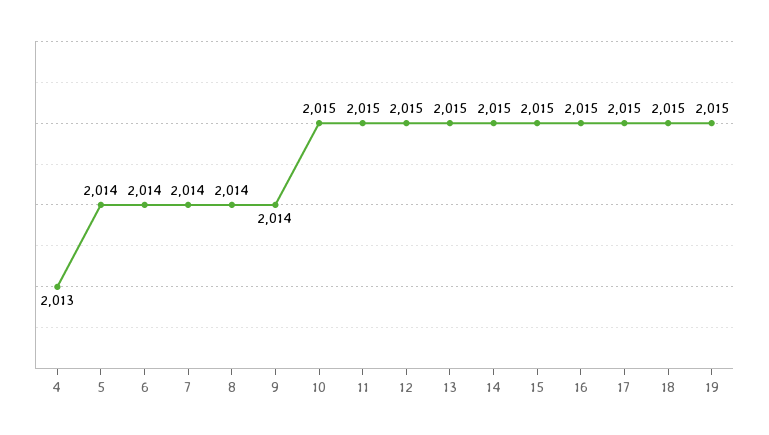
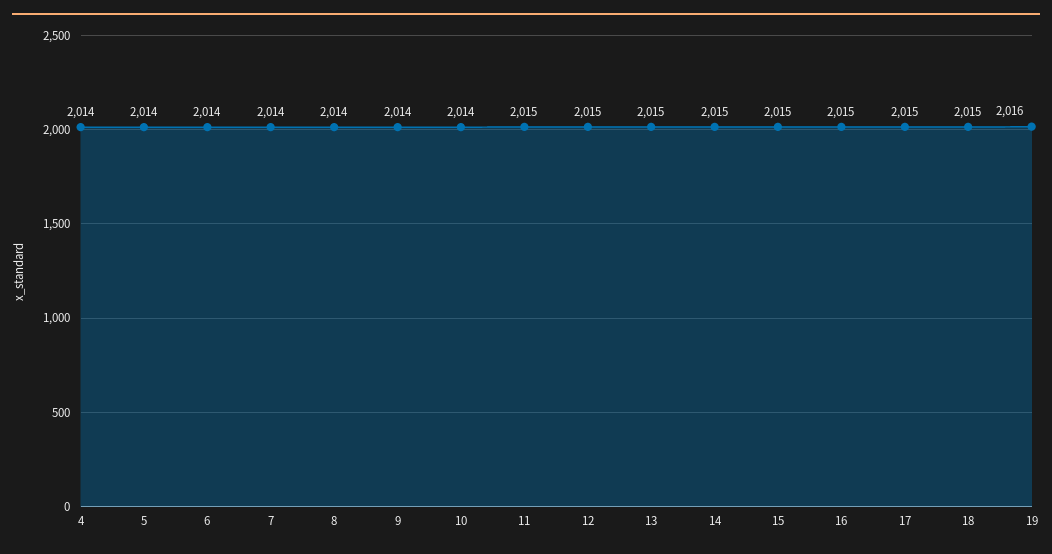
  {
-   "4": 2013,
+   "4": 2014,
    "5": 2014,
    "6": 2014,
    "7": 2014,
    "8": 2014,
    "9": 2014,
-   "10": 2015,
+   "10": 2014,
    "11": 2015,
    "12": 2015,
    "13": 2015,
    "14": 2015,
    "15": 2015,
    "16": 2015,
    "17": 2015,
    "18": 2015,
-   "19": 2015
+   "19": 2016
  }

